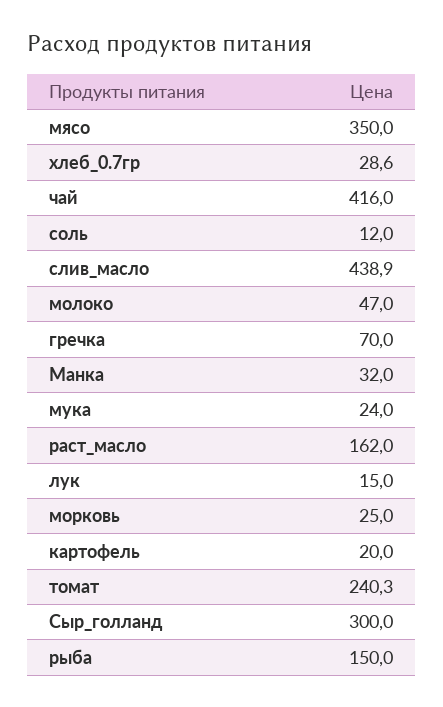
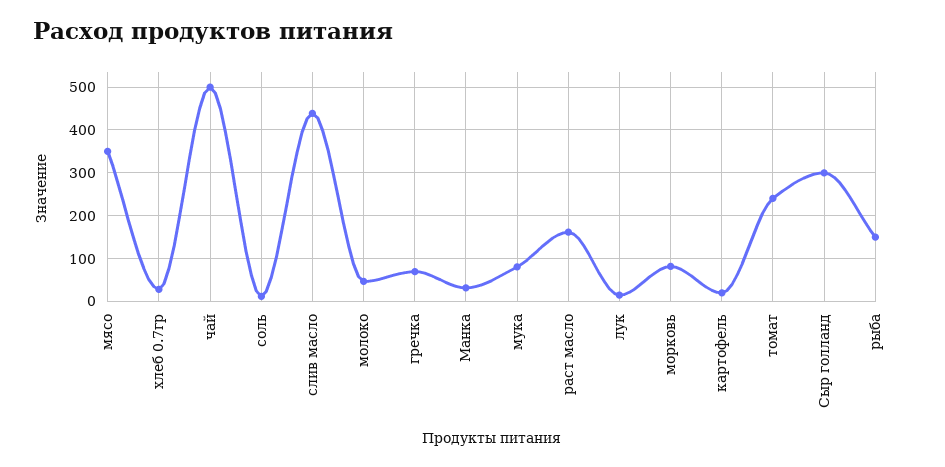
  {
    "мясо": 350,
    "хлеб_0.7гр": 28.6,
-   "чай": 416,
+   "чай": 500,
    "соль": 12,
    "слив_масло": 438.9,
    "молоко": 47,
    "гречка": 70,
    "Манка": 32,
-   "мука": 24,
+   "мука": 80,
    "раст_масло": 162,
    "лук": 15,
-   "морковь": 25,
+   "морковь": 80,
    "картофель": 20,
    "томат": 240.3,
    "Сыр_голланд": 300,
    "рыба": 150
  }

